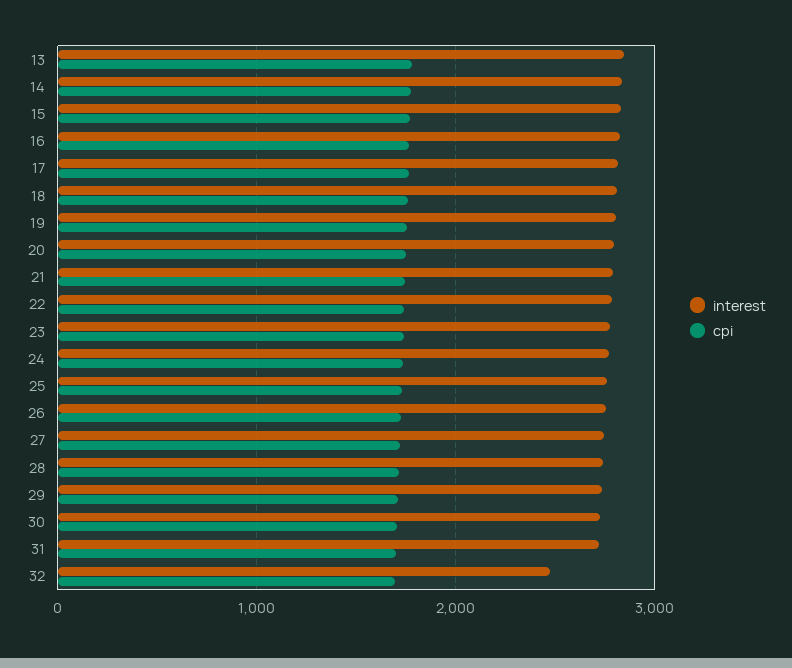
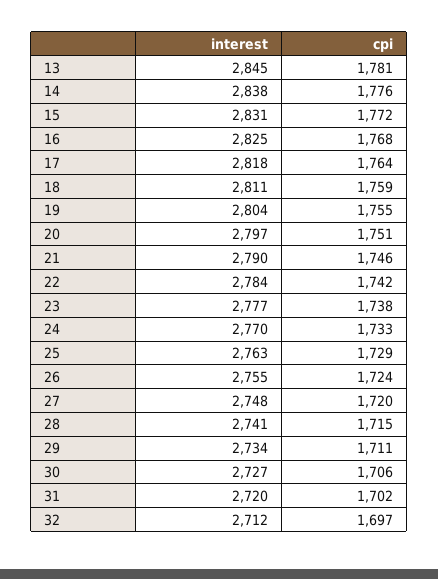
  {
    "interest": {
      "13": 2845,
      "14": 2838,
      "15": 2831,
      "16": 2825,
      "17": 2818,
      "18": 2811,
      "19": 2804,
      "20": 2797,
      "21": 2790,
      "22": 2784,
      "23": 2777,
      "24": 2770,
      "25": 2763,
      "26": 2755,
      "27": 2748,
      "28": 2741,
      "29": 2734,
      "30": 2727,
      "31": 2720,
-     "32": 2500
+     "32": 2712
    },
    "cpi": {
      "13": 1781,
      "14": 1776,
      "15": 1772,
      "16": 1768,
      "17": 1764,
      "18": 1759,
      "19": 1755,
      "20": 1751,
      "21": 1746,
      "22": 1742,
      "23": 1738,
      "24": 1733,
      "25": 1729,
      "26": 1724,
      "27": 1720,
      "28": 1715,
      "29": 1711,
      "30": 1706,
      "31": 1702,
      "32": 1697
    }
  }

